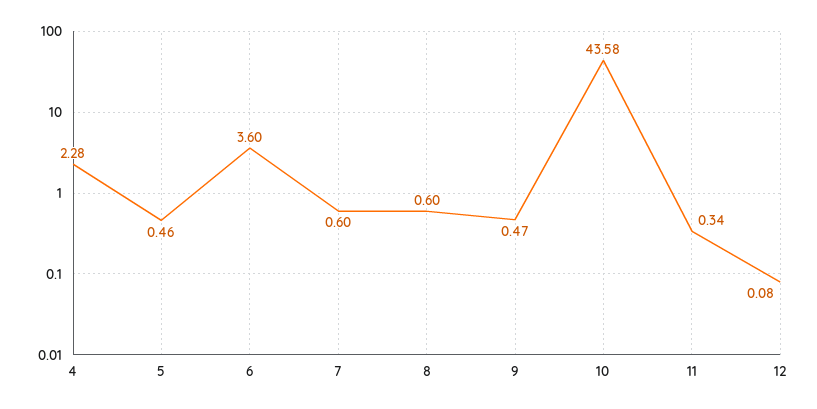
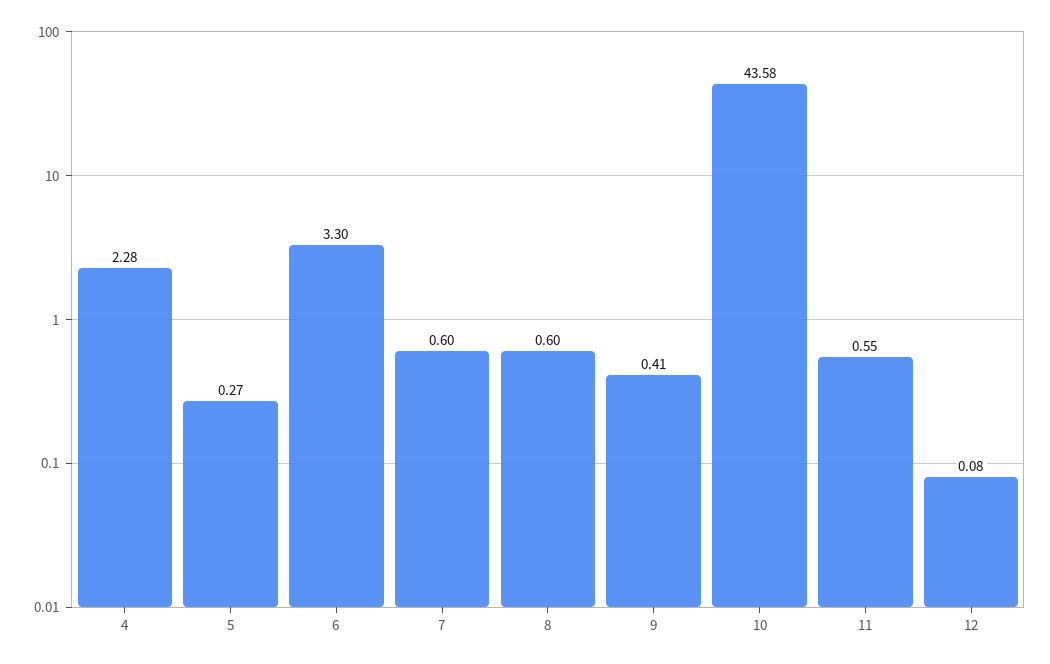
  {
    "4": 2.28,
-   "5": 0.46,
+   "5": 0.27,
-   "6": 3.6,
+   "6": 3.3,
    "7": 0.6,
    "8": 0.6,
-   "9": 0.47,
+   "9": 0.41,
    "10": 43.58,
-   "11": 0.34,
+   "11": 0.55,
    "12": 0.08
  }

